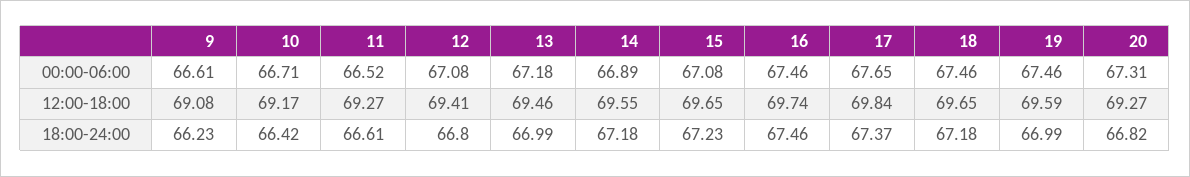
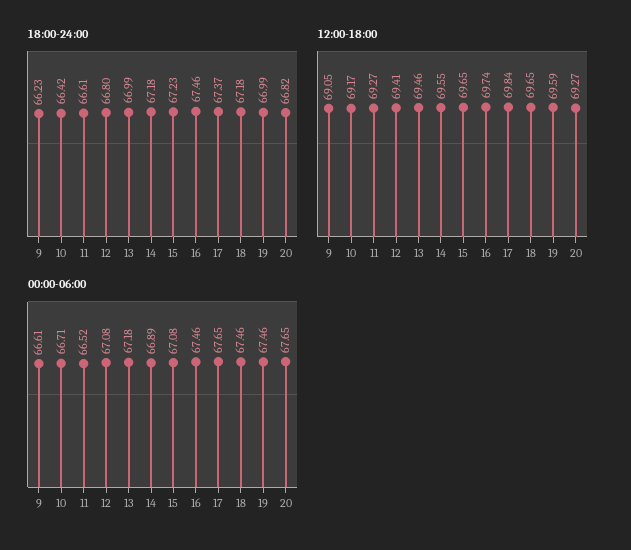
  {
    "00:00-06:00": {
      "9": 66.61,
      "10": 66.71,
      "11": 66.52,
      "12": 67.08,
      "13": 67.18,
      "14": 66.89,
      "15": 67.08,
      "16": 67.46,
      "17": 67.65,
      "18": 67.46,
      "19": 67.46,
-     "20": 67.31
+     "20": 67.65
    },
    "12:00-18:00": {
-     "9": 69.08,
+     "9": 69.05,
      "10": 69.17,
      "11": 69.27,
      "12": 69.41,
      "13": 69.46,
      "14": 69.55,
      "15": 69.65,
      "16": 69.74,
      "17": 69.84,
      "18": 69.65,
      "19": 69.59,
      "20": 69.27
    },
    "18:00-24:00": {
      "9": 66.23,
      "10": 66.42,
      "11": 66.61,
      "12": 66.8,
      "13": 66.99,
      "14": 67.18,
      "15": 67.23,
      "16": 67.46,
      "17": 67.37,
      "18": 67.18,
      "19": 66.99,
      "20": 66.82
    }
  }

